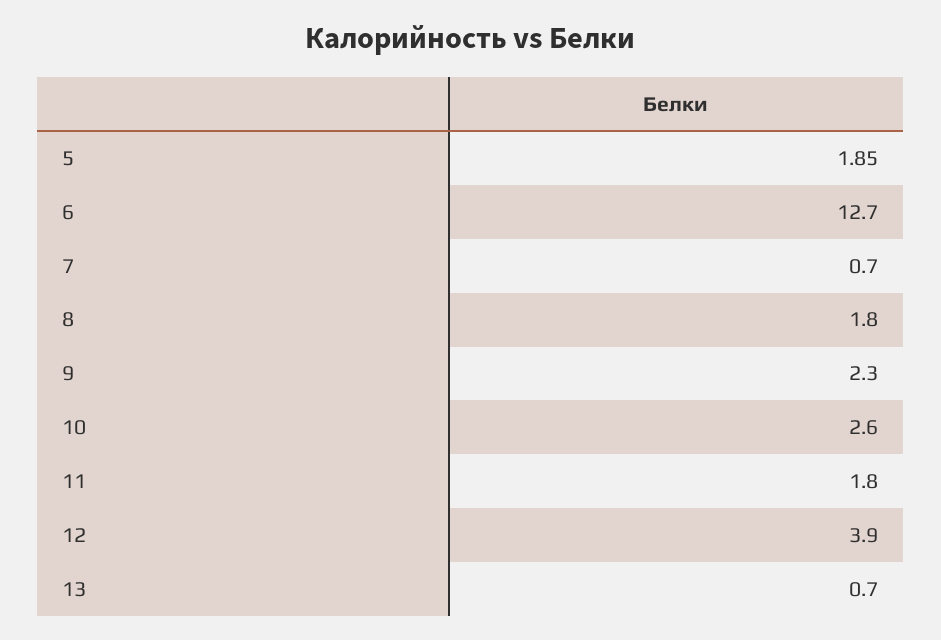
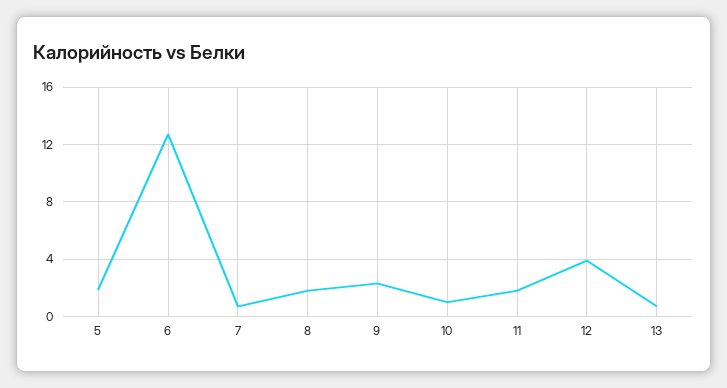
  {
    "5": 1.85,
    "6": 12.7,
    "7": 0.7,
    "8": 1.8,
    "9": 2.3,
-   "10": 2.6,
+   "10": 1,
    "11": 1.8,
    "12": 3.9,
    "13": 0.7
  }

